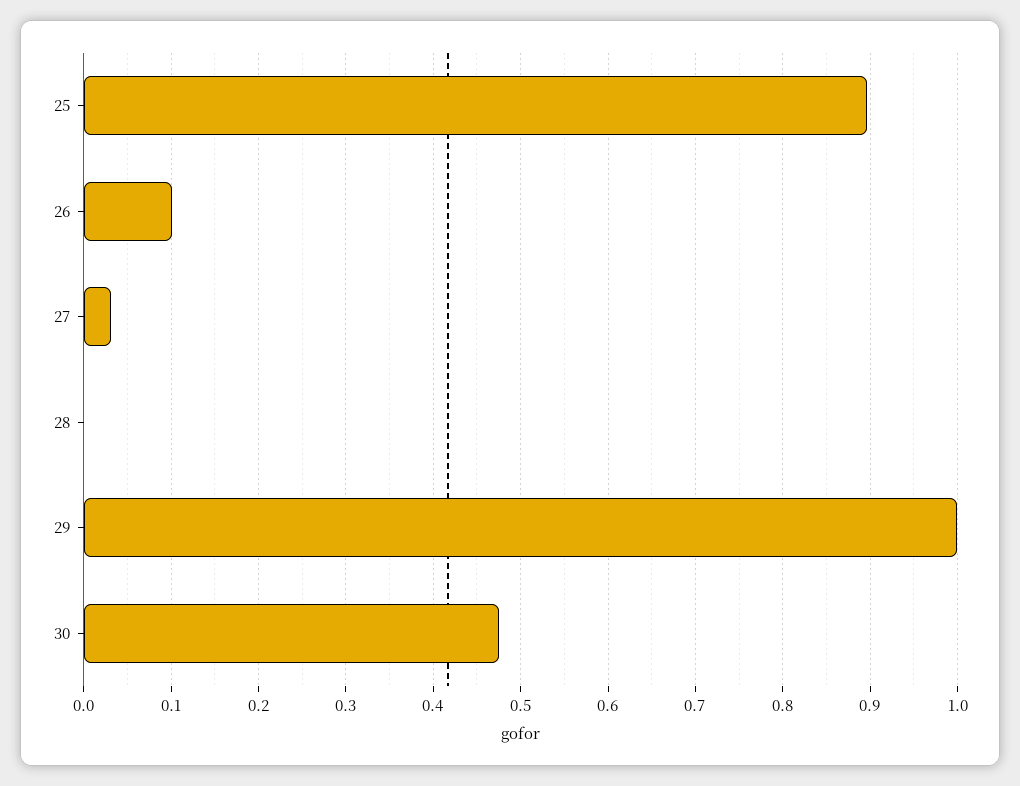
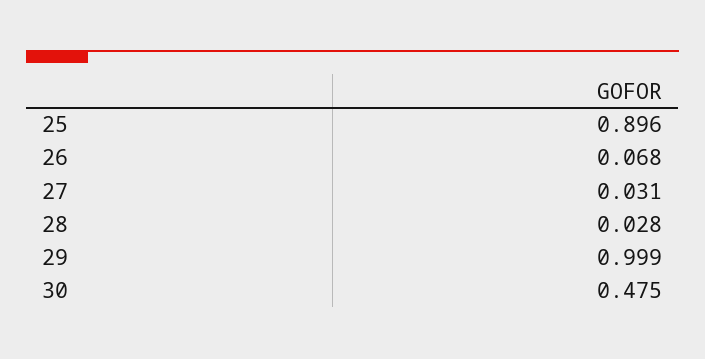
  {
    "25": 0.896,
-   "26": 0.1,
+   "26": 0.068,
    "27": 0.031,
-   "28": 0,
+   "28": 0.028,
    "29": 0.999,
    "30": 0.475
  }

